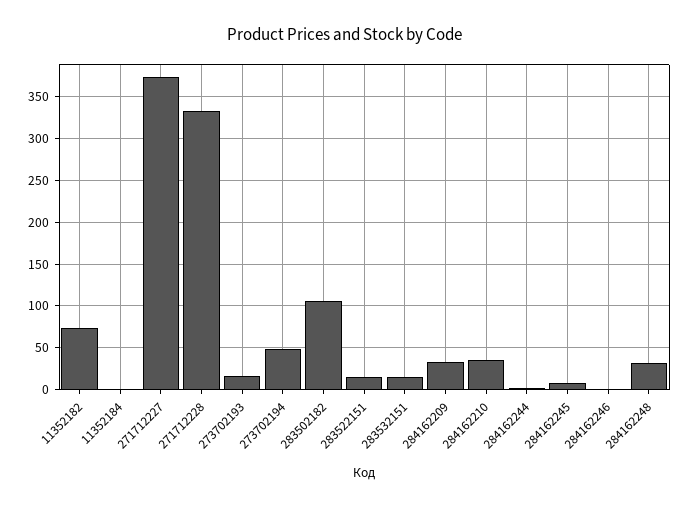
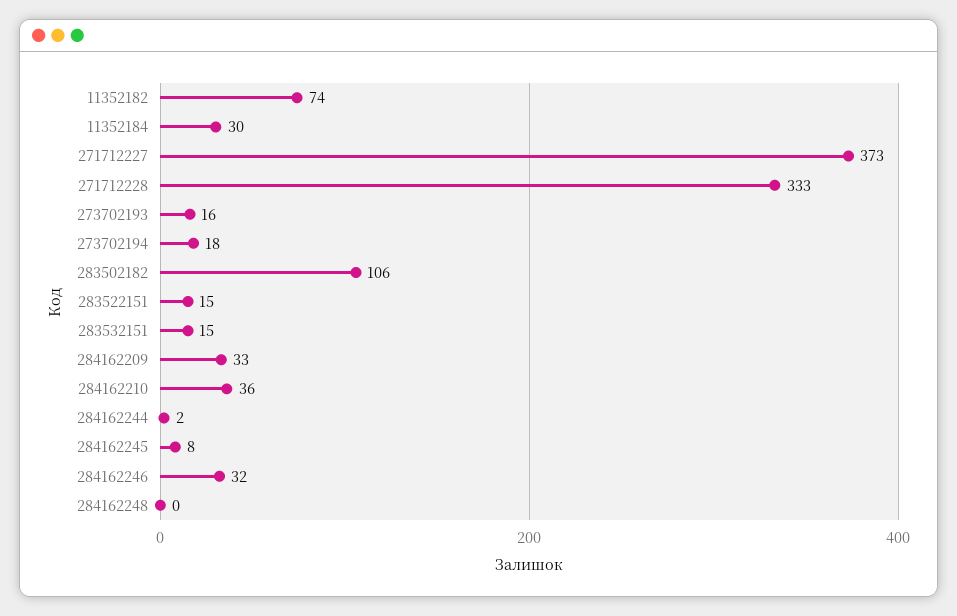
  {
    "11352182": 74,
-   "11352184": 0,
+   "11352184": 30,
    "271712227": 373,
    "271712228": 333,
    "273702193": 16,
-   "273702194": 50,
+   "273702194": 18,
    "283502182": 106,
    "283522151": 15,
    "283532151": 15,
    "284162209": 33,
    "284162210": 36,
    "284162244": 2,
    "284162245": 8,
-   "284162246": 0,
+   "284162246": 32,
-   "284162248": 30
+   "284162248": 0
  }

